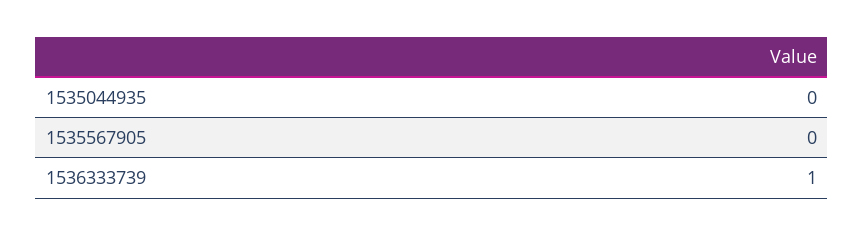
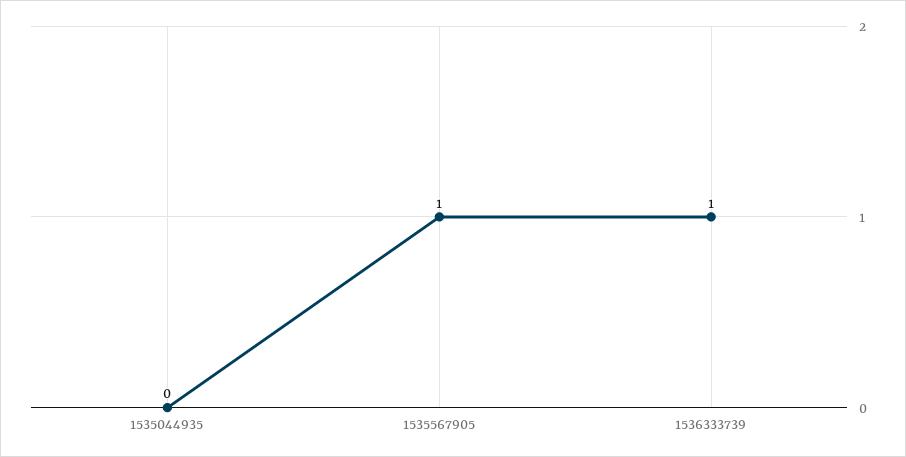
  {
    "1535044935": 0,
-   "1535567905": 0,
+   "1535567905": 1,
    "1536333739": 1
  }

